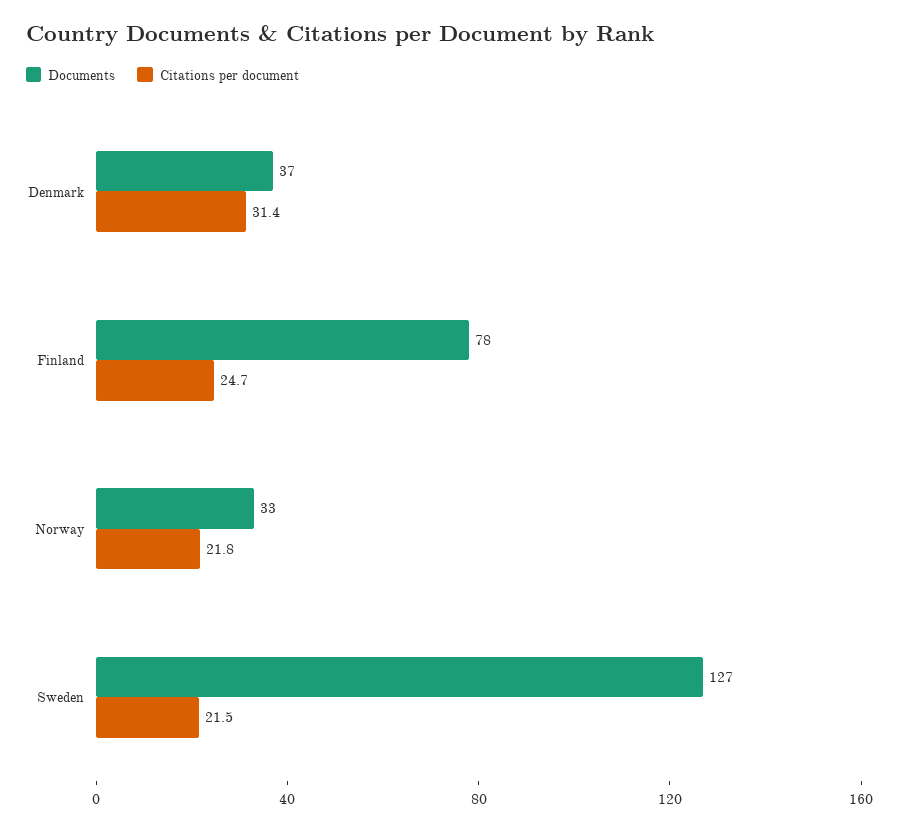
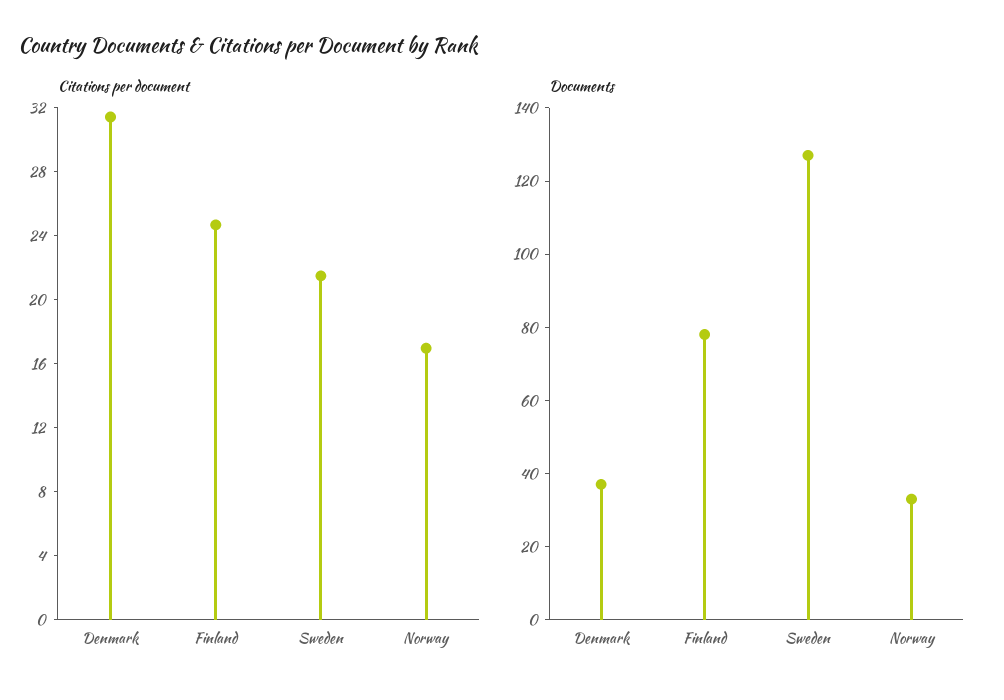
  {
    "Documents": {
      "Denmark": 37,
      "Finland": 78,
      "Norway": 33,
      "Sweden": 127
    },
    "Citations per document": {
      "Denmark": 31.4,
      "Finland": 24.7,
-     "Norway": 21.8,
+     "Norway": 17,
      "Sweden": 21.5
    }
  }

